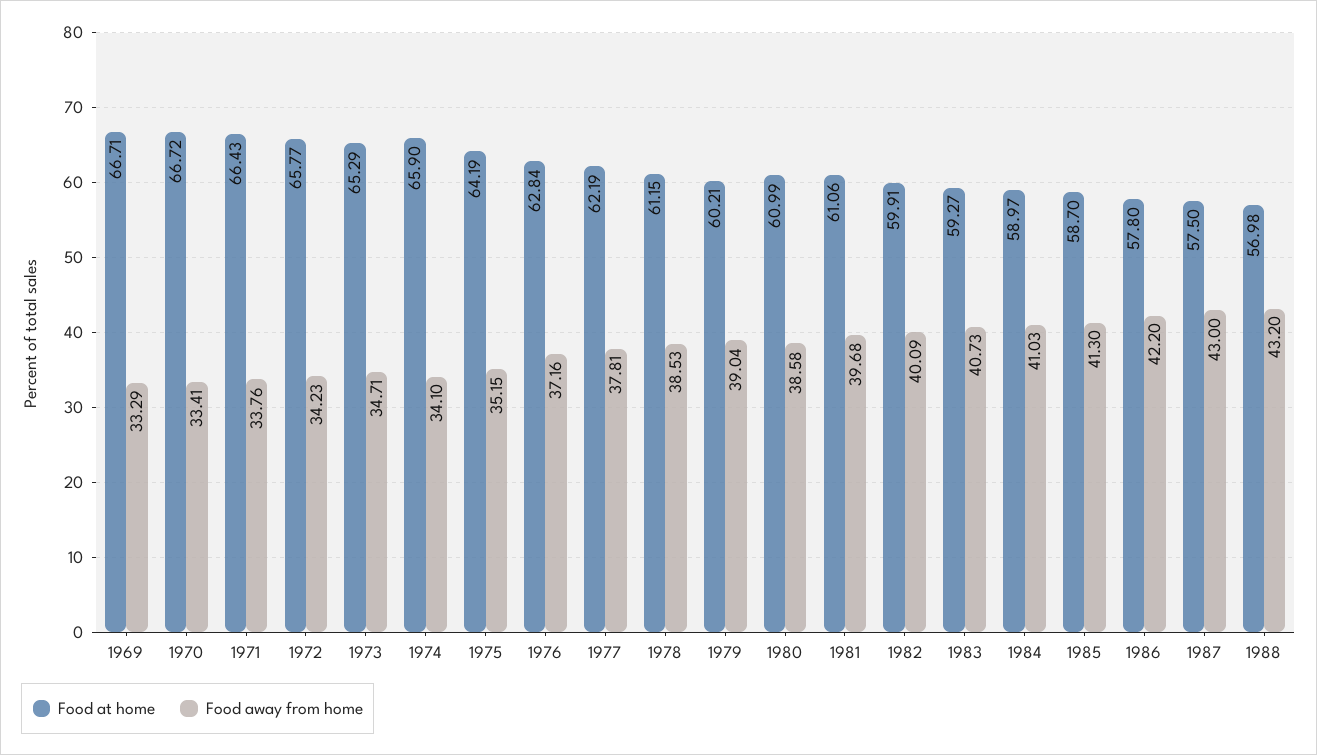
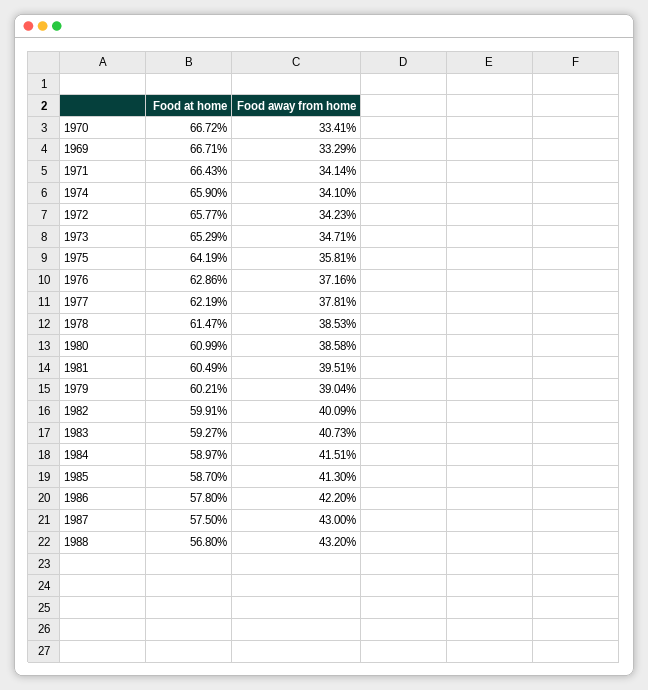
  {
    "Food at home": {
      "1969": 66.71,
      "1970": 66.72,
      "1971": 66.43,
      "1972": 65.77,
      "1973": 65.29,
      "1974": 65.9,
      "1975": 64.19,
-     "1976": 62.84,
+     "1976": 62.86,
      "1977": 62.19,
-     "1978": 61.15,
+     "1978": 61.47,
      "1979": 60.21,
      "1980": 60.99,
-     "1981": 61.06,
+     "1981": 60.49,
      "1982": 59.91,
      "1983": 59.27,
      "1984": 58.97,
      "1985": 58.7,
      "1986": 57.8,
      "1987": 57.5,
-     "1988": 56.98
+     "1988": 56.8
    },
    "Food away from home": {
      "1969": 33.29,
      "1970": 33.41,
-     "1971": 33.76,
+     "1971": 34.14,
      "1972": 34.23,
      "1973": 34.71,
      "1974": 34.1,
-     "1975": 35.15,
+     "1975": 35.81,
      "1976": 37.16,
      "1977": 37.81,
      "1978": 38.53,
      "1979": 39.04,
      "1980": 38.58,
-     "1981": 39.68,
+     "1981": 39.51,
      "1982": 40.09,
      "1983": 40.73,
-     "1984": 41.03,
+     "1984": 41.51,
      "1985": 41.3,
      "1986": 42.2,
      "1987": 43,
      "1988": 43.2
    }
  }

